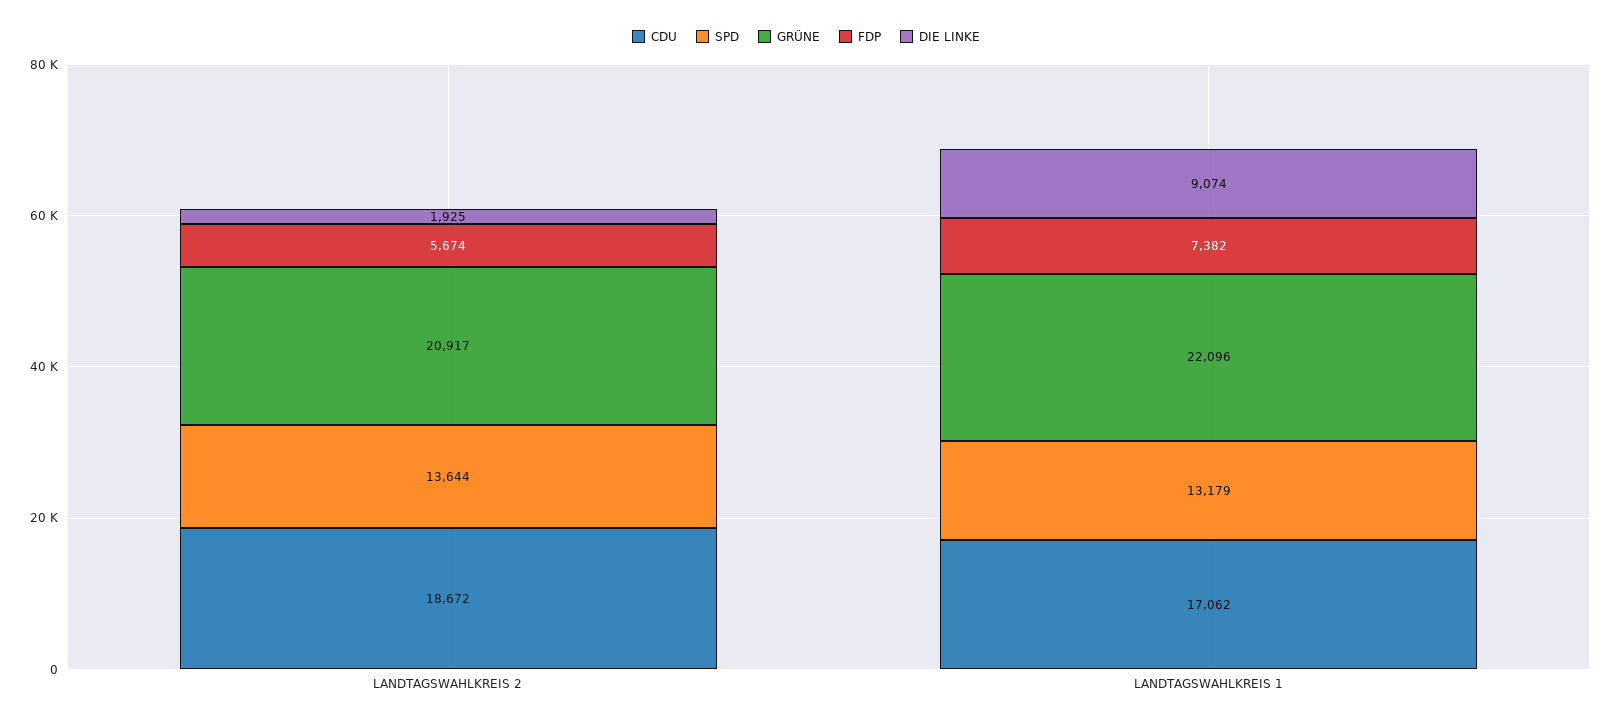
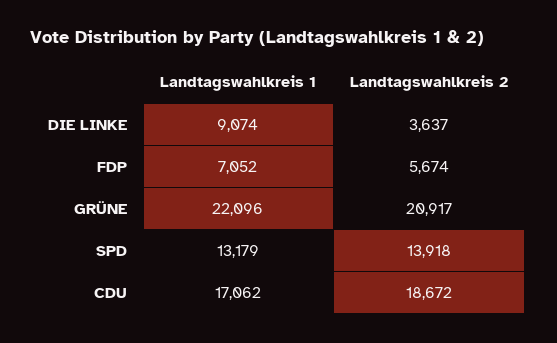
  {
    "CDU": {
      "LANDTAGSWAHLKREIS 2": 18672,
      "LANDTAGSWAHLKREIS 1": 17062
    },
    "SPD": {
-     "LANDTAGSWAHLKREIS 2": 13644,
+     "LANDTAGSWAHLKREIS 2": 13918,
      "LANDTAGSWAHLKREIS 1": 13179
    },
    "GRÜNE": {
      "LANDTAGSWAHLKREIS 2": 20917,
      "LANDTAGSWAHLKREIS 1": 22096
    },
    "FDP": {
      "LANDTAGSWAHLKREIS 2": 5674,
-     "LANDTAGSWAHLKREIS 1": 7382
+     "LANDTAGSWAHLKREIS 1": 7052
    },
    "DIE LINKE": {
-     "LANDTAGSWAHLKREIS 2": 1925,
+     "LANDTAGSWAHLKREIS 2": 3637,
      "LANDTAGSWAHLKREIS 1": 9074
    }
  }

